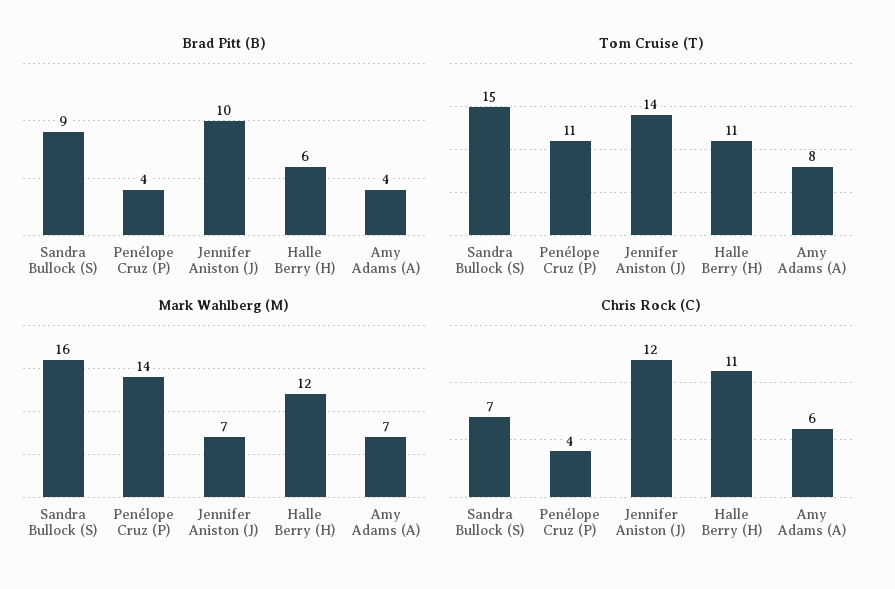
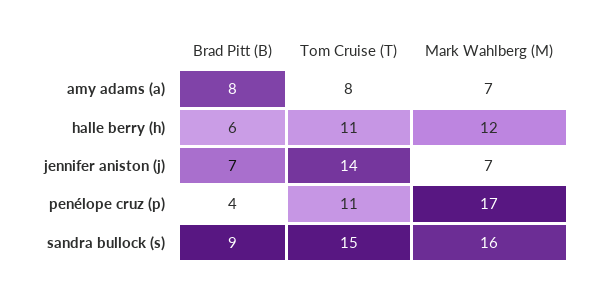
  {
    "Brad Pitt (B)": {
      "Sandra Bullock (S)": 9,
      "Penélope Cruz (P)": 4,
-     "Jennifer Aniston (J)": 10,
+     "Jennifer Aniston (J)": 7,
      "Halle Berry (H)": 6,
-     "Amy Adams (A)": 4
+     "Amy Adams (A)": 8
    },
    "Tom Cruise (T)": {
      "Sandra Bullock (S)": 15,
      "Penélope Cruz (P)": 11,
      "Jennifer Aniston (J)": 14,
      "Halle Berry (H)": 11,
      "Amy Adams (A)": 8
    },
    "Mark Wahlberg (M)": {
      "Sandra Bullock (S)": 16,
-     "Penélope Cruz (P)": 14,
+     "Penélope Cruz (P)": 17,
      "Jennifer Aniston (J)": 7,
      "Halle Berry (H)": 12,
      "Amy Adams (A)": 7
-   },
+   }
-   "Chris Rock (C)": {
-     "Sandra Bullock (S)": 7,
-     "Penélope Cruz (P)": 4,
-     "Jennifer Aniston (J)": 12,
-     "Halle Berry (H)": 11,
-     "Amy Adams (A)": 6
-   }
  }

